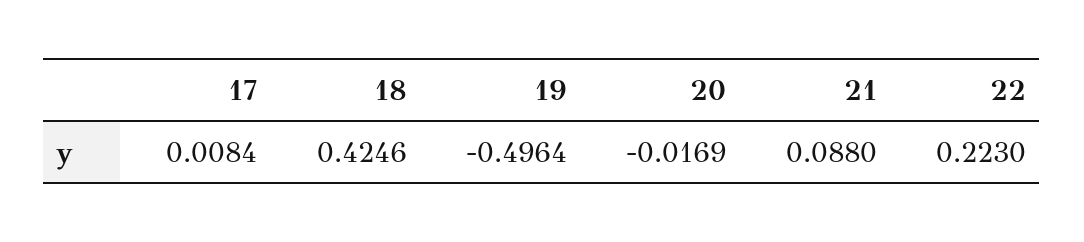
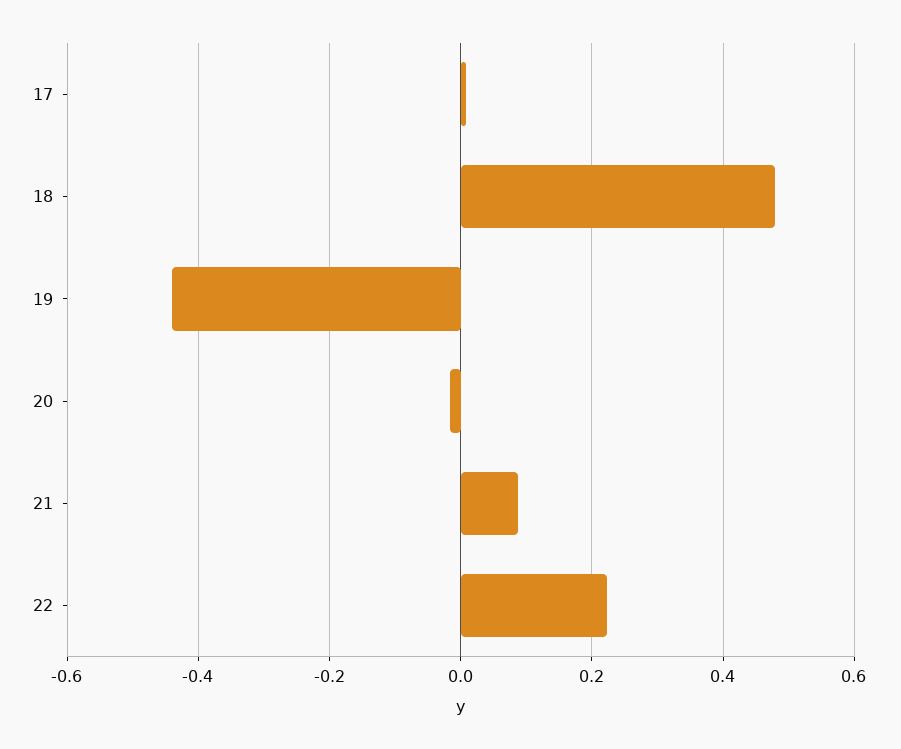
  {
    "17": 0.0084,
-   "18": 0.4246,
+   "18": 0.48,
-   "19": -0.4964,
+   "19": -0.44,
    "20": -0.0169,
    "21": 0.088,
    "22": 0.223
  }

